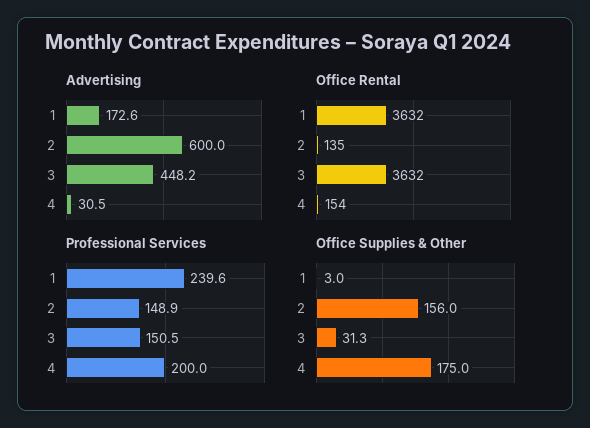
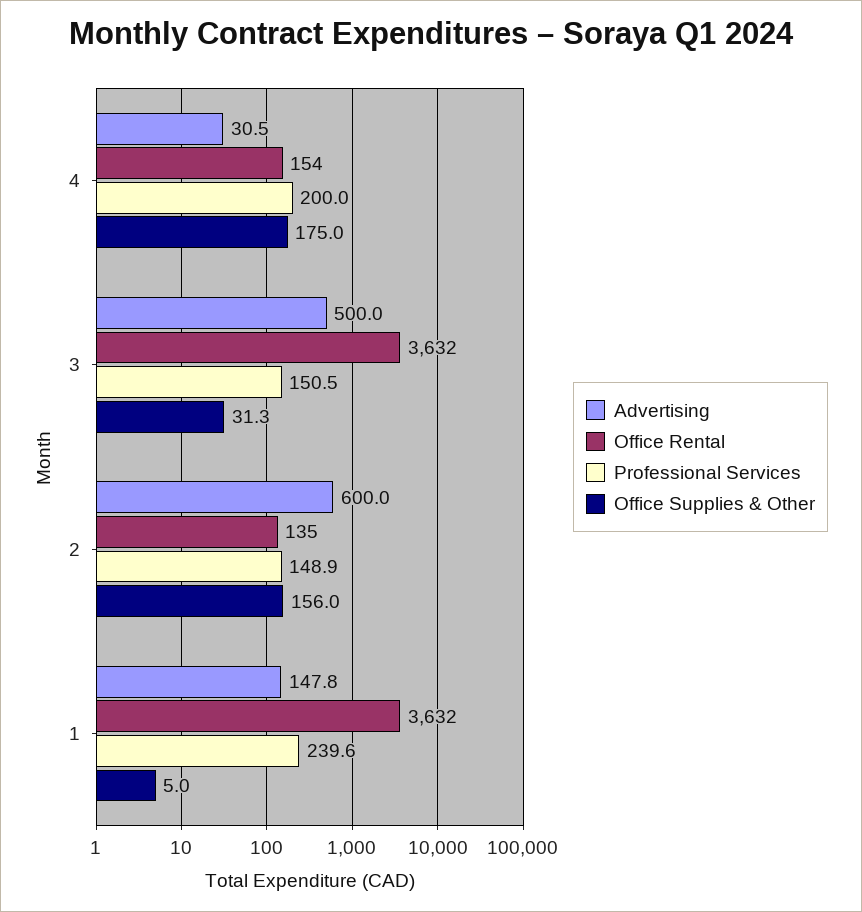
  {
    "Advertising": {
-     "1": 172.6,
+     "1": 147.8,
      "2": 600,
-     "3": 448.2,
+     "3": 500,
      "4": 30.5
    },
    "Office Rental": {
      "1": 3632,
      "2": 135,
      "3": 3632,
      "4": 154
    },
    "Professional Services": {
      "1": 239.6,
      "2": 148.9,
      "3": 150.5,
      "4": 200
    },
    "Office Supplies & Other": {
-     "1": 3,
+     "1": 5,
      "2": 156,
      "3": 31.3,
      "4": 175
    }
  }

